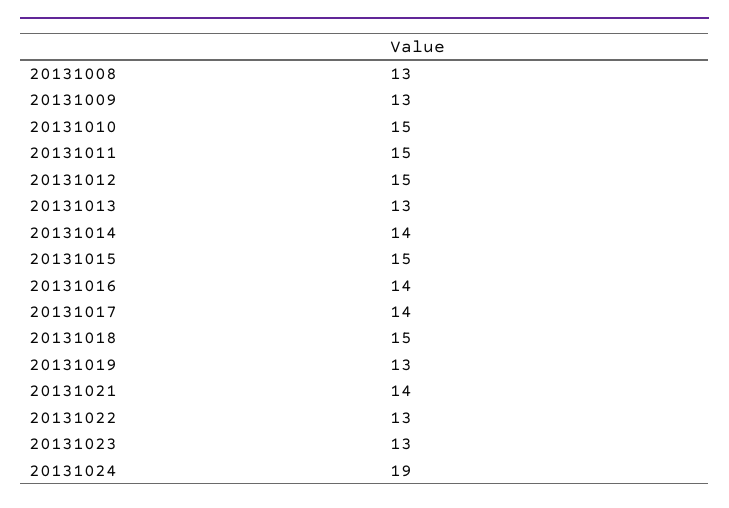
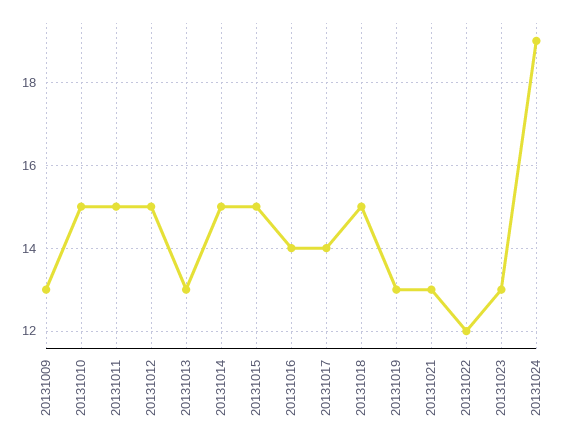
  {
-   "20131008": 13,
    "20131009": 13,
    "20131010": 15,
    "20131011": 15,
    "20131012": 15,
    "20131013": 13,
-   "20131014": 14,
+   "20131014": 15,
    "20131015": 15,
    "20131016": 14,
    "20131017": 14,
    "20131018": 15,
    "20131019": 13,
-   "20131021": 14,
+   "20131021": 13,
-   "20131022": 13,
+   "20131022": 12,
    "20131023": 13,
    "20131024": 19
  }

